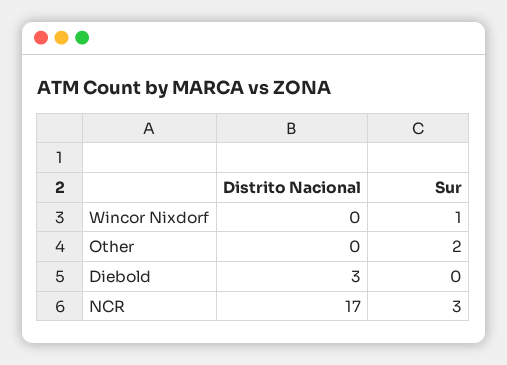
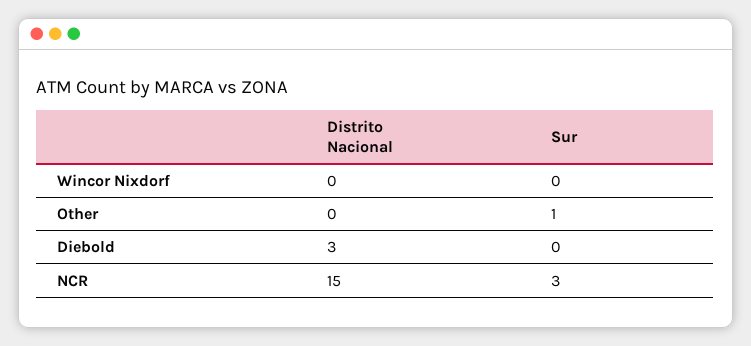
  {
    "Distrito Nacional": {
      "Wincor Nixdorf": 0,
      "Other": 0,
      "Diebold": 3,
-     "NCR": 17
+     "NCR": 15
    },
    "Sur": {
-     "Wincor Nixdorf": 1,
+     "Wincor Nixdorf": 0,
-     "Other": 2,
+     "Other": 1,
      "Diebold": 0,
      "NCR": 3
    }
  }

